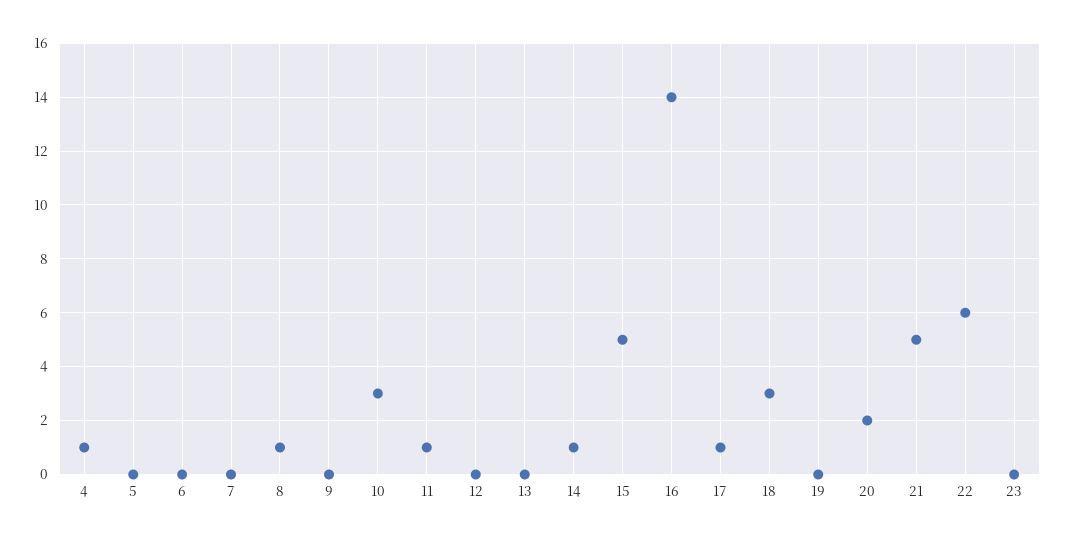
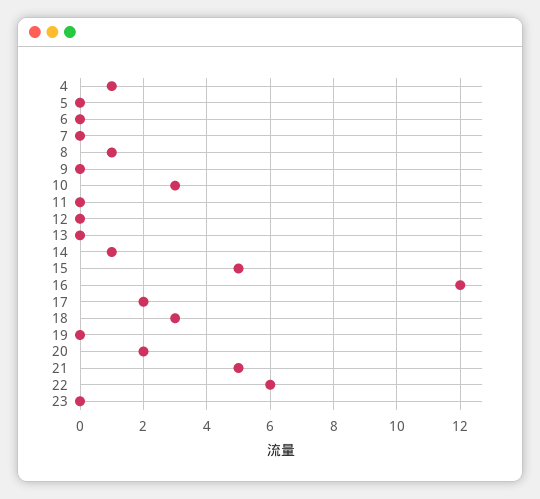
  {
    "4": 1,
    "5": 0,
    "6": 0,
    "7": 0,
    "8": 1,
    "9": 0,
    "10": 3,
-   "11": 1,
+   "11": 0,
    "12": 0,
    "13": 0,
    "14": 1,
    "15": 5,
-   "16": 14,
+   "16": 12,
-   "17": 1,
+   "17": 2,
    "18": 3,
    "19": 0,
    "20": 2,
    "21": 5,
    "22": 6,
    "23": 0
  }

